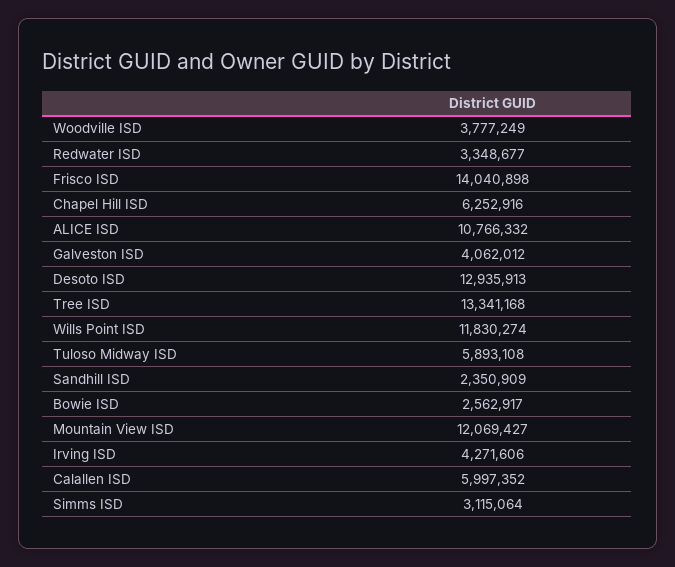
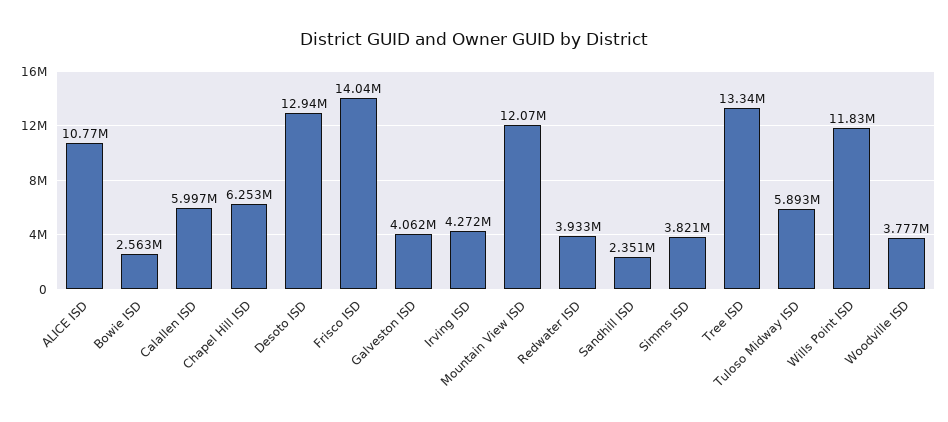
  {
    "Woodville ISD": 3777249,
-   "Redwater ISD": 3348677,
+   "Redwater ISD": 3933000,
    "Frisco ISD": 14040898,
    "Chapel Hill ISD": 6252916,
    "ALICE ISD": 10766332,
    "Galveston ISD": 4062012,
    "Desoto ISD": 12935913,
    "Tree ISD": 13341168,
    "Wills Point ISD": 11830274,
    "Tuloso Midway ISD": 5893108,
    "Sandhill ISD": 2350909,
    "Bowie ISD": 2562917,
    "Mountain View ISD": 12069427,
    "Irving ISD": 4271606,
    "Calallen ISD": 5997352,
-   "Simms ISD": 3115064
+   "Simms ISD": 3821000
  }

